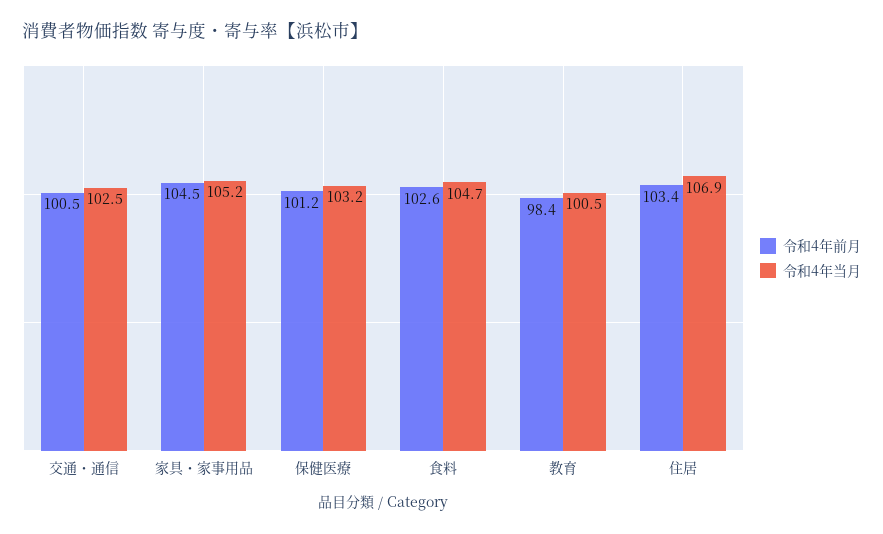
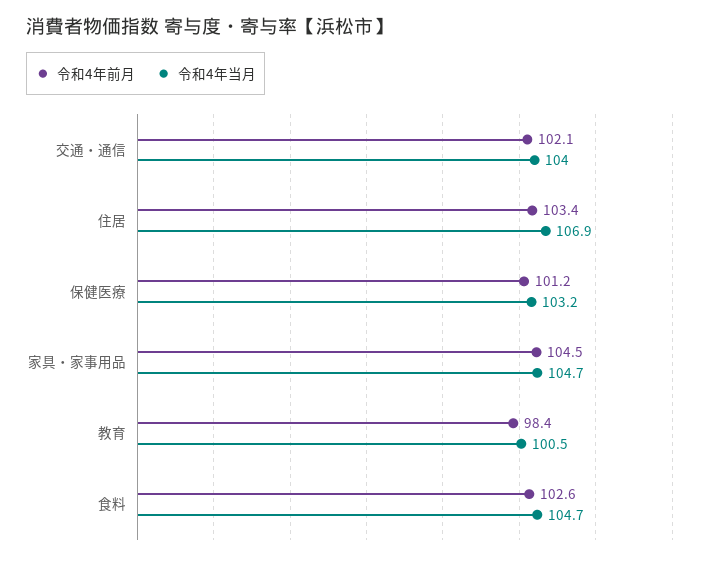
  {
    "令和4年前月": {
-     "交通・通信": 100.5,
+     "交通・通信": 102.1,
      "家具・家事用品": 104.5,
      "保健医療": 101.2,
      "食料": 102.6,
      "教育": 98.4,
      "住居": 103.4
    },
    "令和4年当月": {
-     "交通・通信": 102.5,
+     "交通・通信": 104,
-     "家具・家事用品": 105.2,
+     "家具・家事用品": 104.7,
      "保健医療": 103.2,
      "食料": 104.7,
      "教育": 100.5,
      "住居": 106.9
    }
  }

